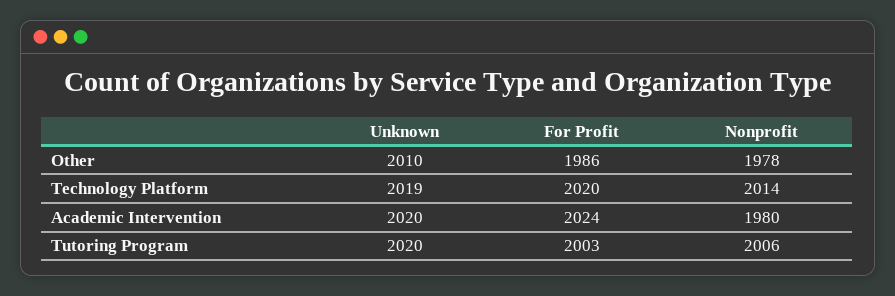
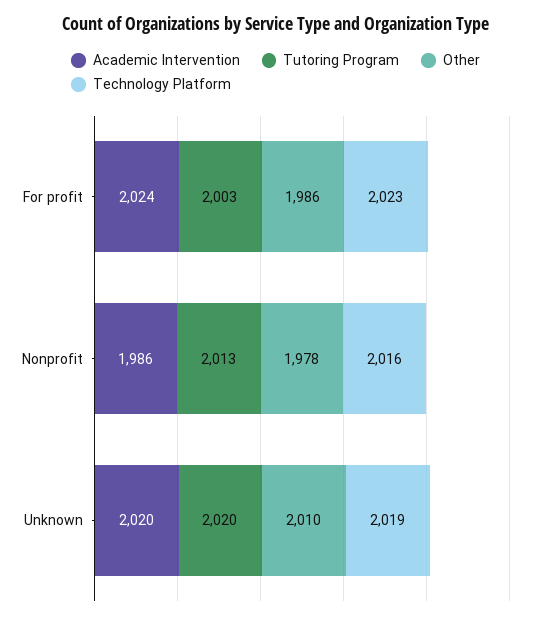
  {
    "Other": {
      "Unknown": 2010,
      "For Profit": 1986,
      "Nonprofit": 1978
    },
    "Technology Platform": {
      "Unknown": 2019,
-     "For Profit": 2020,
+     "For Profit": 2023,
-     "Nonprofit": 2014
+     "Nonprofit": 2016
    },
    "Academic Intervention": {
      "Unknown": 2020,
      "For Profit": 2024,
-     "Nonprofit": 1980
+     "Nonprofit": 1986
    },
    "Tutoring Program": {
      "Unknown": 2020,
      "For Profit": 2003,
-     "Nonprofit": 2006
+     "Nonprofit": 2013
    }
  }

